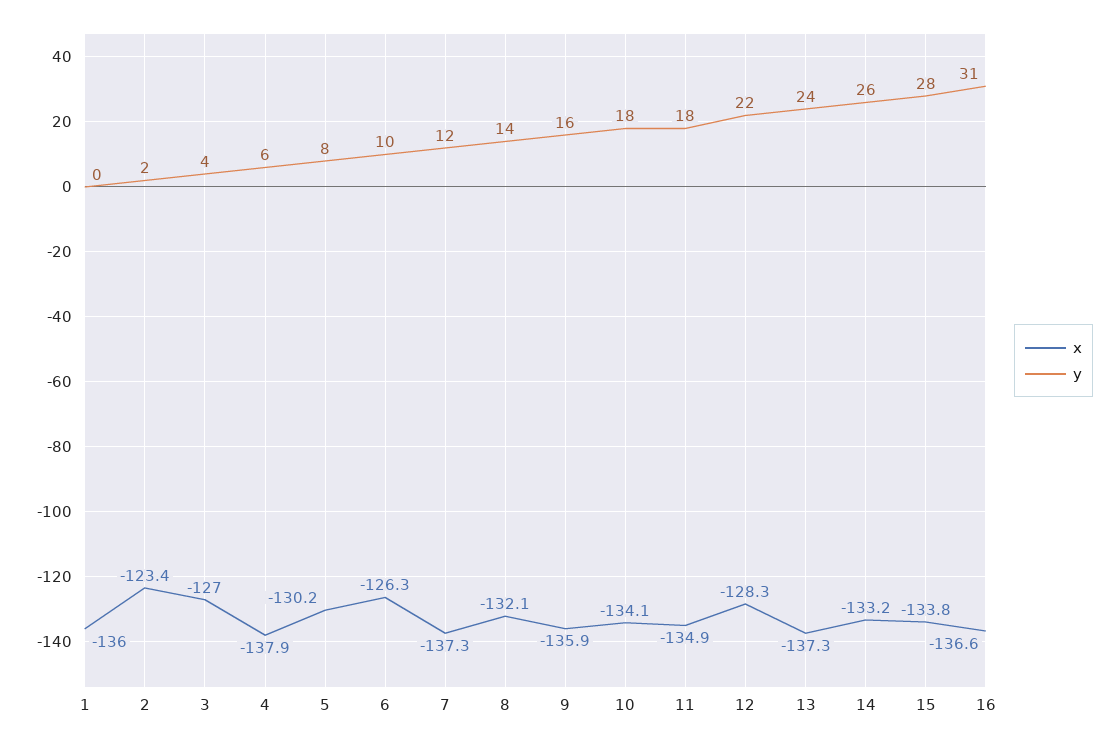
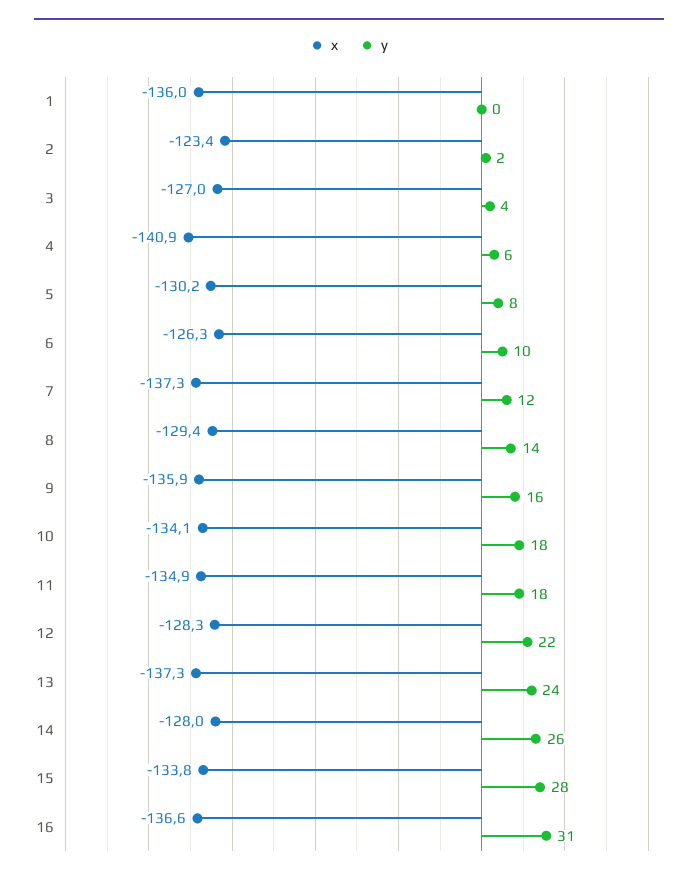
  {
    "x": {
      "1": -136,
      "2": -123.4,
      "3": -127,
-     "4": -137.9,
+     "4": -140.9,
      "5": -130.2,
      "6": -126.3,
      "7": -137.3,
-     "8": -132.1,
+     "8": -129.4,
      "9": -135.9,
      "10": -134.1,
      "11": -134.9,
      "12": -128.3,
      "13": -137.3,
-     "14": -133.2,
+     "14": -128,
      "15": -133.8,
      "16": -136.6
    },
    "y": {
      "1": 0,
      "2": 2,
      "3": 4,
      "4": 6,
      "5": 8,
      "6": 10,
      "7": 12,
      "8": 14,
      "9": 16,
      "10": 18,
      "11": 18,
      "12": 22,
      "13": 24,
      "14": 26,
      "15": 28,
      "16": 31
    }
  }

